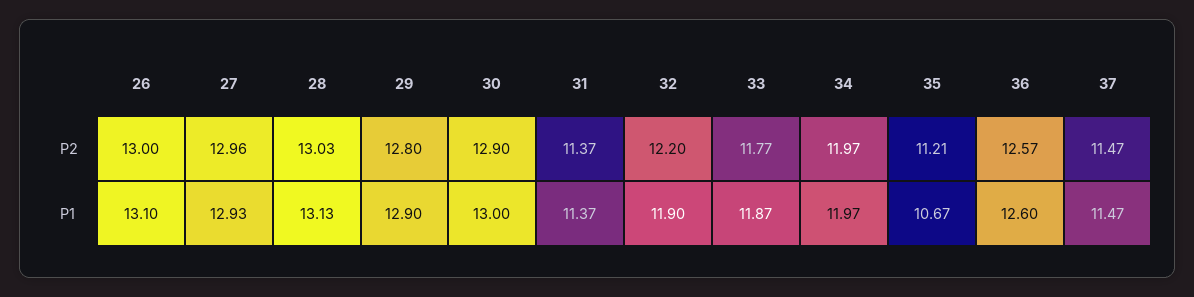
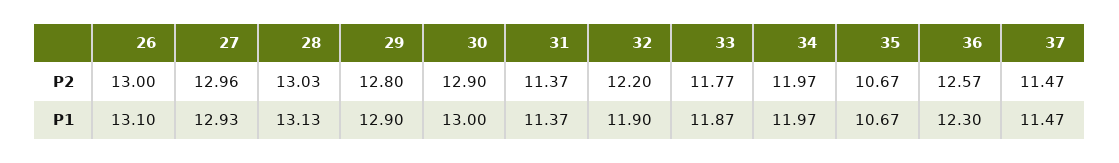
  {
    "26": {
      "P2": 13,
      "P1": 13.1
    },
    "27": {
      "P2": 12.96,
      "P1": 12.93
    },
    "28": {
      "P2": 13.03,
      "P1": 13.13
    },
    "29": {
      "P2": 12.8,
      "P1": 12.9
    },
    "30": {
      "P2": 12.9,
      "P1": 13
    },
    "31": {
      "P2": 11.37,
      "P1": 11.37
    },
    "32": {
      "P2": 12.2,
      "P1": 11.9
    },
    "33": {
      "P2": 11.77,
      "P1": 11.87
    },
    "34": {
      "P2": 11.97,
      "P1": 11.97
    },
    "35": {
-     "P2": 11.21,
+     "P2": 10.67,
      "P1": 10.67
    },
    "36": {
      "P2": 12.57,
-     "P1": 12.6
+     "P1": 12.3
    },
    "37": {
      "P2": 11.47,
      "P1": 11.47
    }
  }

